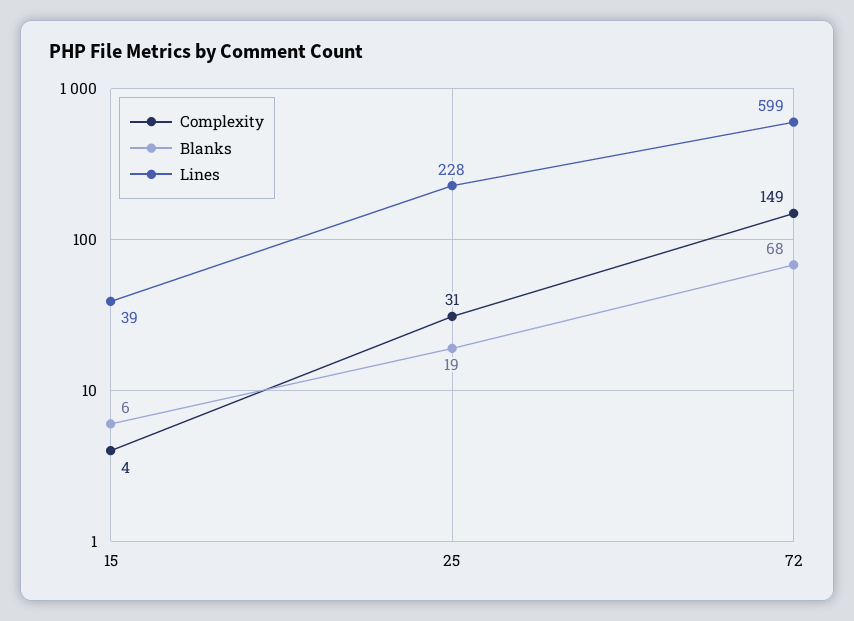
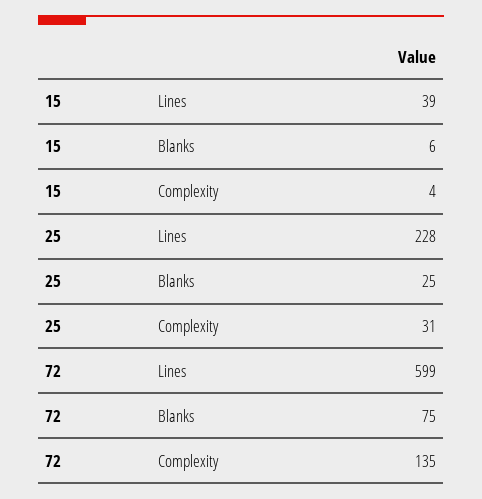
  {
    "Complexity": {
      "15": 4,
      "25": 31,
-     "72": 149
+     "72": 135
    },
    "Blanks": {
      "15": 6,
-     "25": 19,
+     "25": 25,
-     "72": 68
+     "72": 75
    },
    "Lines": {
      "15": 39,
      "25": 228,
      "72": 599
    }
  }

